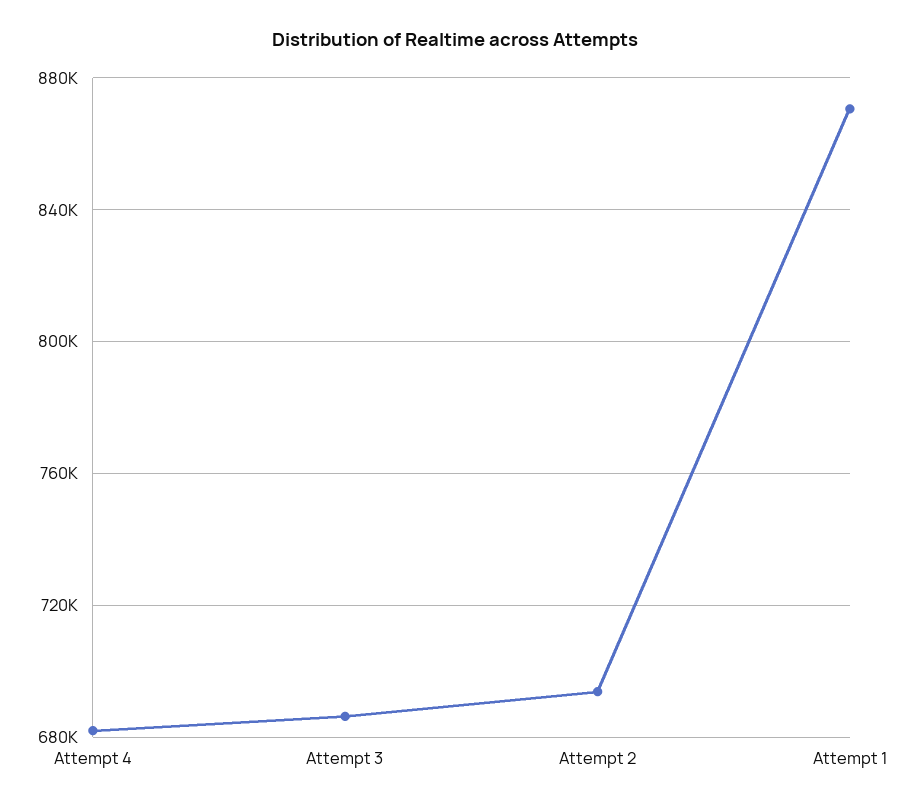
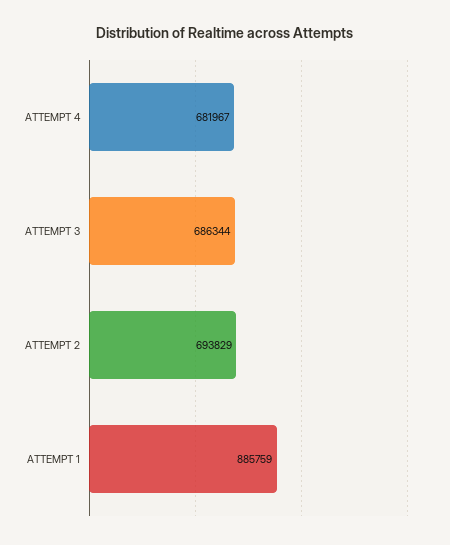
  {
    "Attempt 4": 681967,
    "Attempt 3": 686344,
    "Attempt 2": 693829,
-   "Attempt 1": 870000
+   "Attempt 1": 885759
  }

